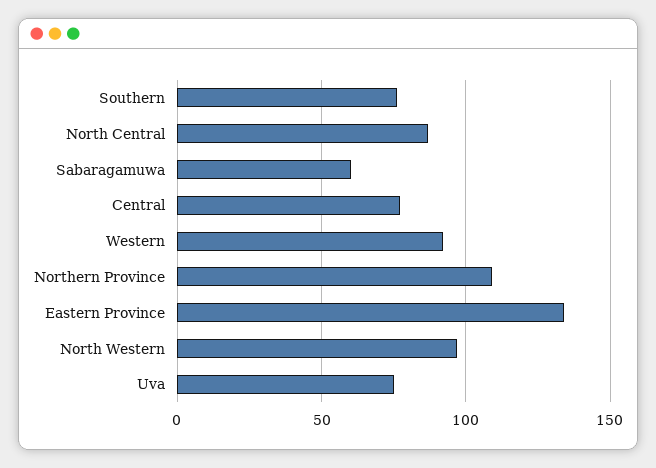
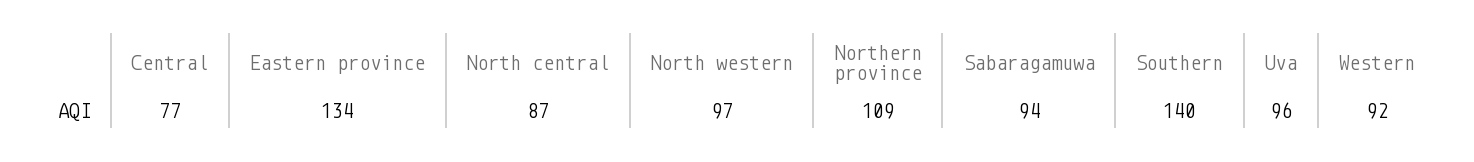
  {
-   "Southern": 75,
+   "Southern": 140,
    "North Central": 87,
-   "Sabaragamuwa": 60,
+   "Sabaragamuwa": 94,
    "Central": 77,
    "Western": 92,
    "Northern Province": 109,
    "Eastern Province": 134,
    "North Western": 97,
-   "Uva": 75
+   "Uva": 96
  }

